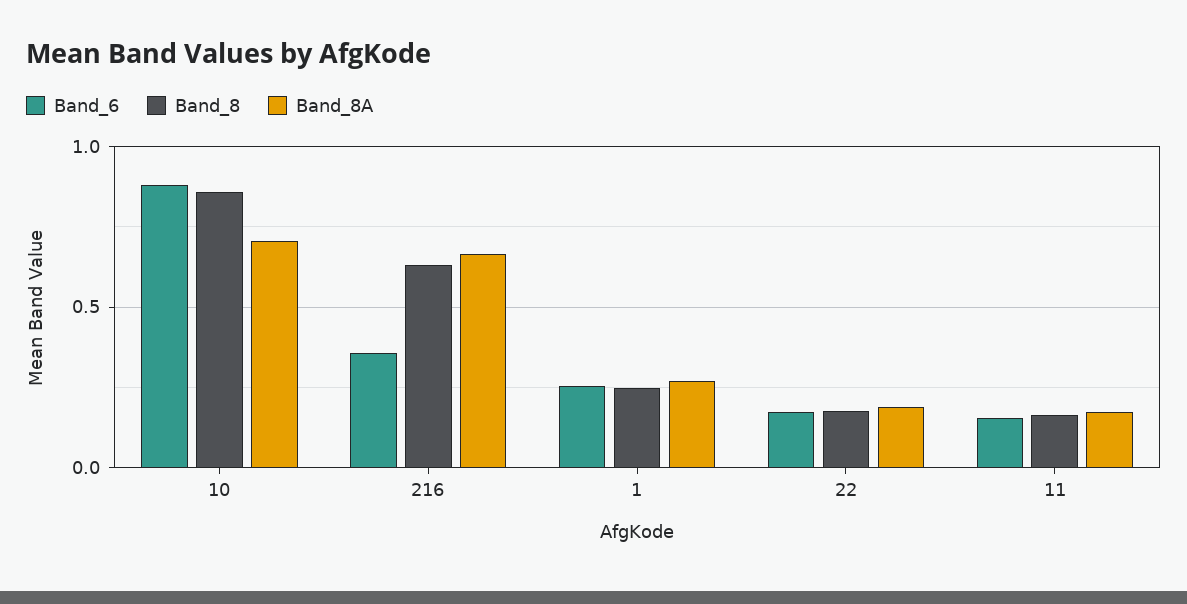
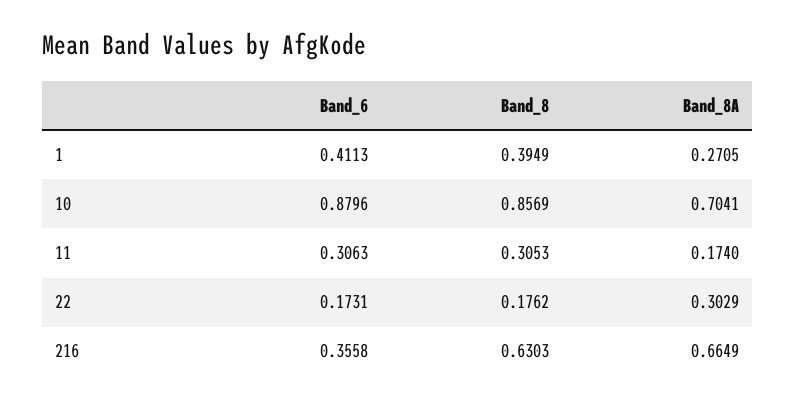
  {
    "Band_6": {
      "10": 0.8796,
      "216": 0.3558,
-     "1": 0.25,
+     "1": 0.4113,
      "22": 0.1731,
-     "11": 0.15
+     "11": 0.3063
    },
    "Band_8": {
      "10": 0.8569,
      "216": 0.6303,
-     "1": 0.25,
+     "1": 0.3949,
      "22": 0.1762,
-     "11": 0.15
+     "11": 0.3053
    },
    "Band_8A": {
      "10": 0.7041,
      "216": 0.6649,
      "1": 0.2705,
-     "22": 0.2,
+     "22": 0.3029,
      "11": 0.174
    }
  }

